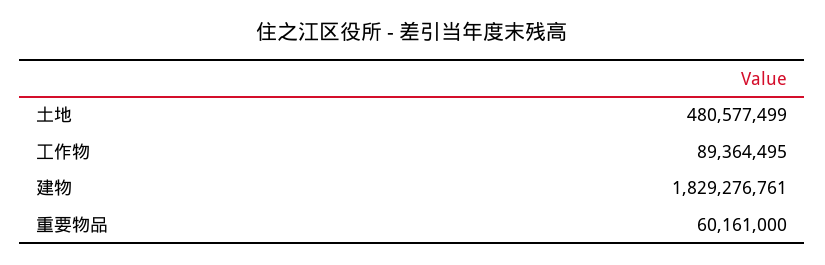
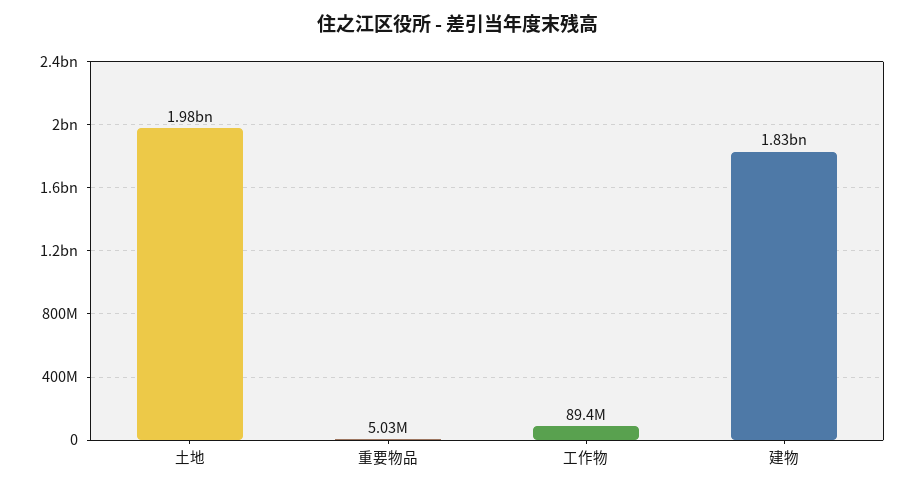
  {
-   "土地": 480577499,
+   "土地": 1980000000,
    "工作物": 89364495,
    "建物": 1829276761,
-   "重要物品": 60161000
+   "重要物品": 5030000
  }

